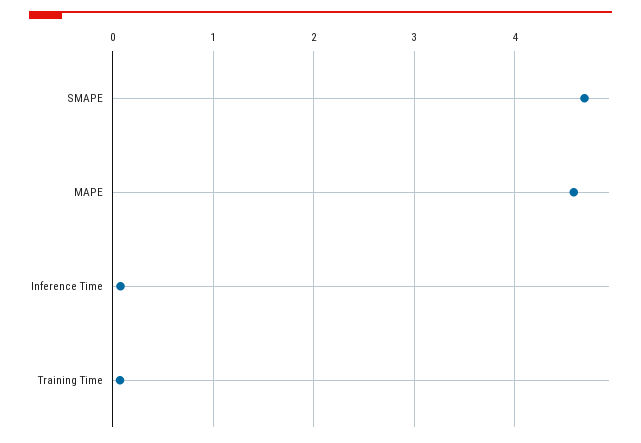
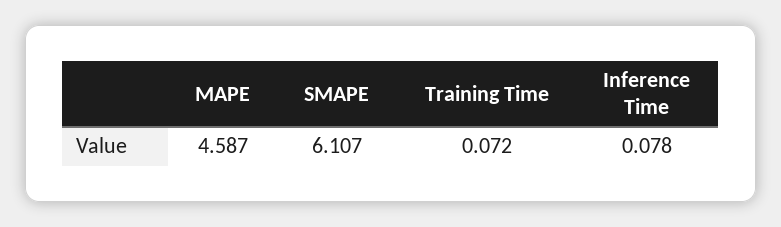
  {
-   "SMAPE": 4.7,
+   "SMAPE": 6.107,
    "MAPE": 4.587,
    "Inference Time": 0.078,
    "Training Time": 0.072
  }

